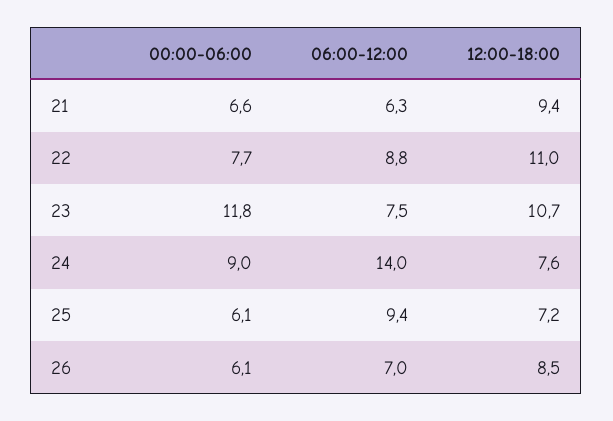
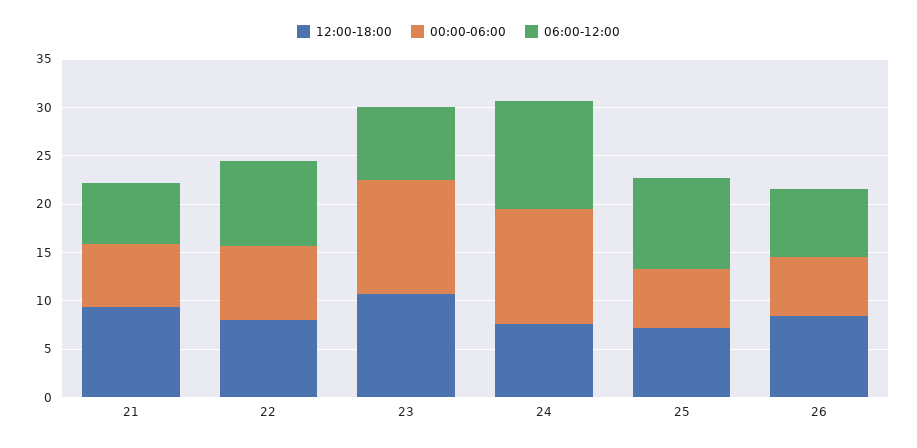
  {
    "00:00-06:00": {
      "21": 6.6,
      "22": 7.7,
      "23": 11.8,
-     "24": 9,
+     "24": 12,
      "25": 6.1,
      "26": 6.1
    },
    "06:00-12:00": {
      "21": 6.3,
      "22": 8.8,
      "23": 7.5,
-     "24": 14,
+     "24": 11,
      "25": 9.4,
      "26": 7
    },
    "12:00-18:00": {
      "21": 9.4,
-     "22": 11,
+     "22": 8,
      "23": 10.7,
      "24": 7.6,
      "25": 7.2,
      "26": 8.5
    }
  }

